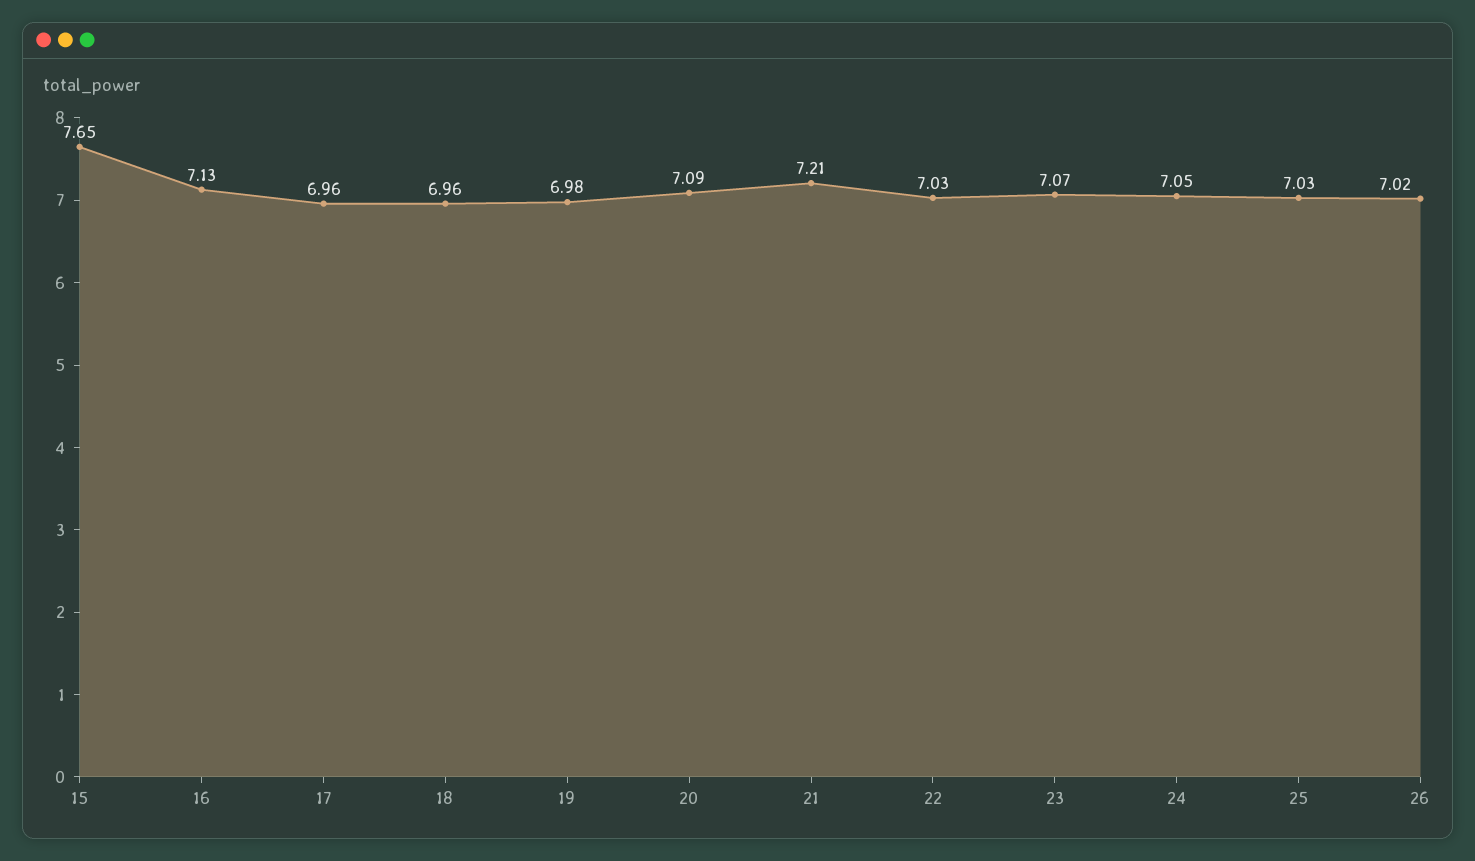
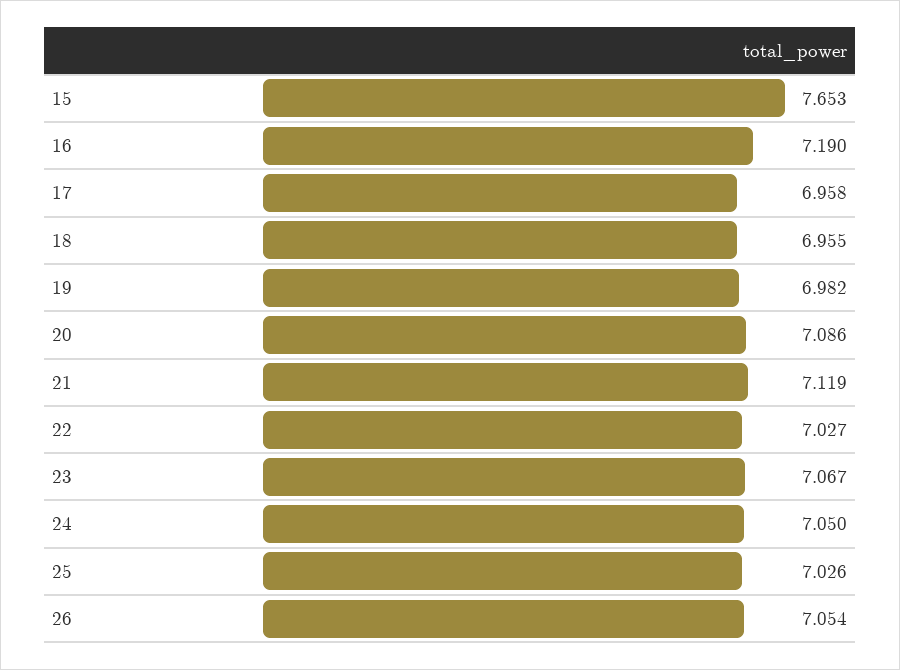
  {
    "15": 7.653,
-   "16": 7.13,
+   "16": 7.19,
    "17": 6.958,
    "18": 6.955,
    "19": 6.982,
    "20": 7.086,
-   "21": 7.21,
+   "21": 7.119,
    "22": 7.027,
    "23": 7.067,
    "24": 7.05,
    "25": 7.026,
-   "26": 7.02
+   "26": 7.054
  }

